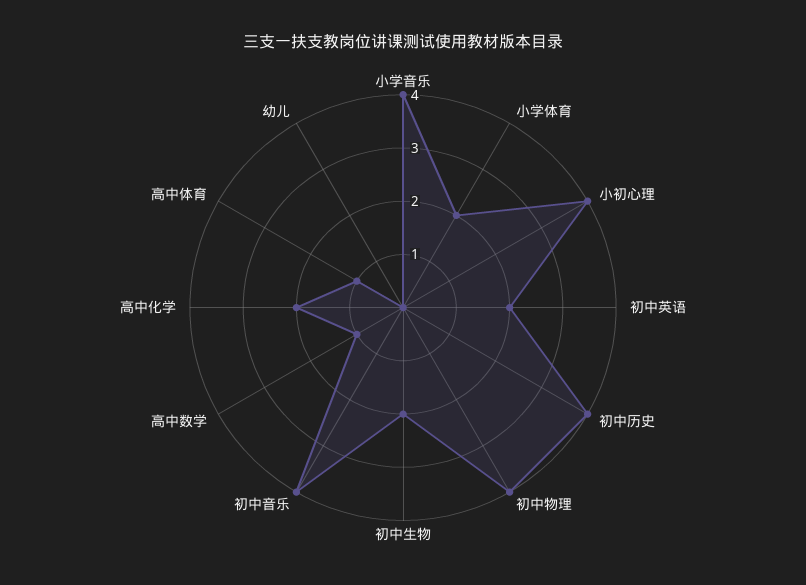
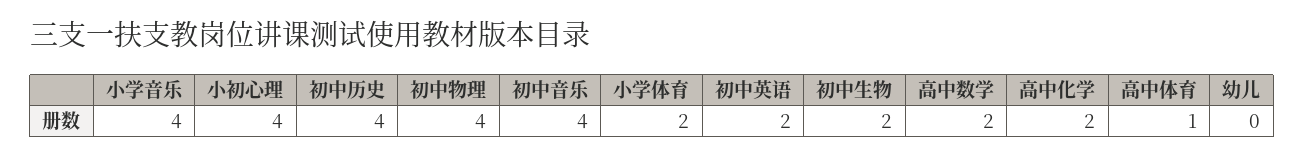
  {
    "小学音乐": 4,
    "小学体育": 2,
    "小初心理": 4,
    "初中英语": 2,
    "初中历史": 4,
    "初中物理": 4,
    "初中生物": 2,
    "初中音乐": 4,
-   "高中数学": 1,
+   "高中数学": 2,
    "高中化学": 2,
    "高中体育": 1,
    "幼儿": 0
  }

